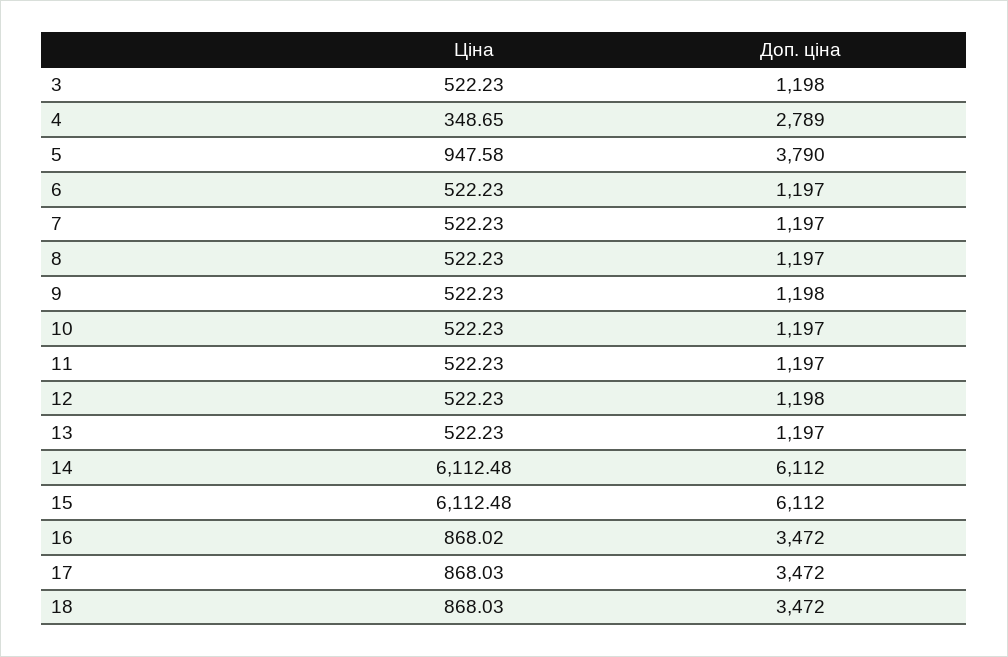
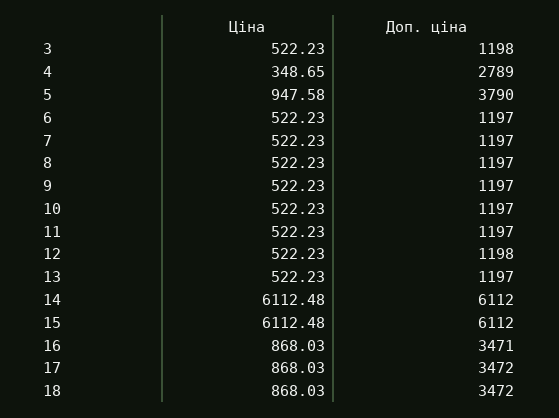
  {
    "Ціна": {
      "3": 522.23,
      "4": 348.65,
      "5": 947.58,
      "6": 522.23,
      "7": 522.23,
      "8": 522.23,
      "9": 522.23,
      "10": 522.23,
      "11": 522.23,
      "12": 522.23,
      "13": 522.23,
      "14": 6112.48,
      "15": 6112.48,
-     "16": 868.02,
+     "16": 868.03,
      "17": 868.03,
      "18": 868.03
    },
    "Доп. ціна": {
      "3": 1198,
      "4": 2789,
      "5": 3790,
      "6": 1197,
      "7": 1197,
      "8": 1197,
-     "9": 1198,
+     "9": 1197,
      "10": 1197,
      "11": 1197,
      "12": 1198,
      "13": 1197,
      "14": 6112,
      "15": 6112,
-     "16": 3472,
+     "16": 3471,
      "17": 3472,
      "18": 3472
    }
  }

